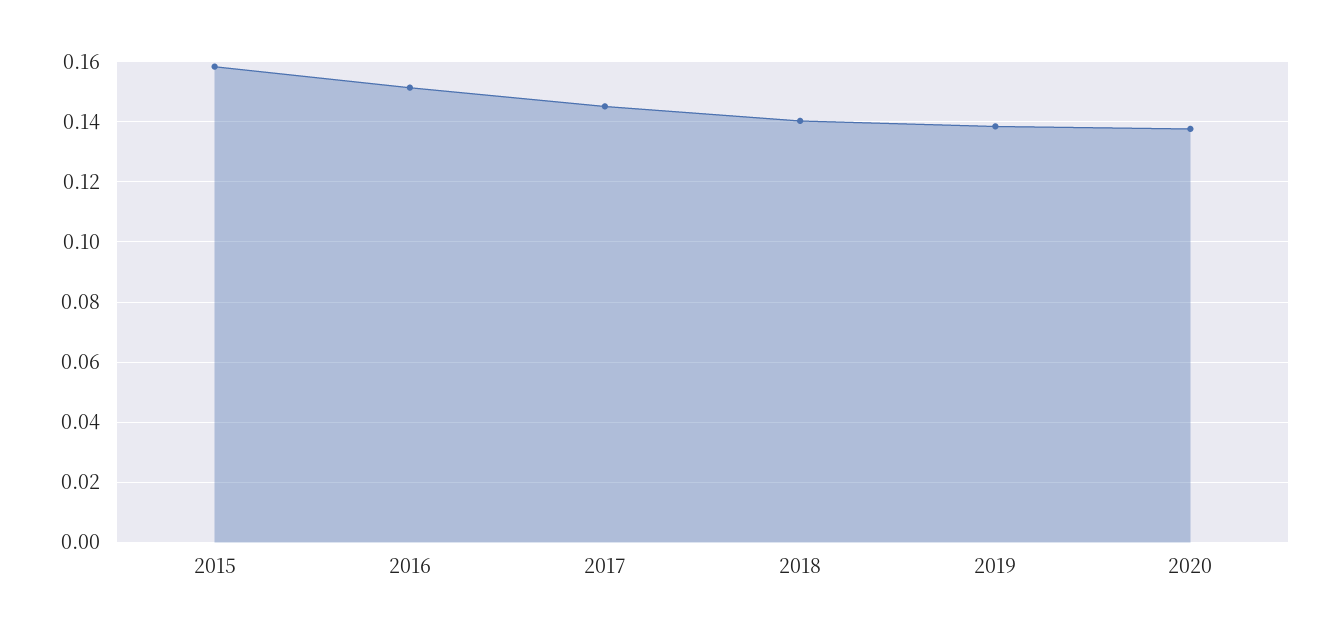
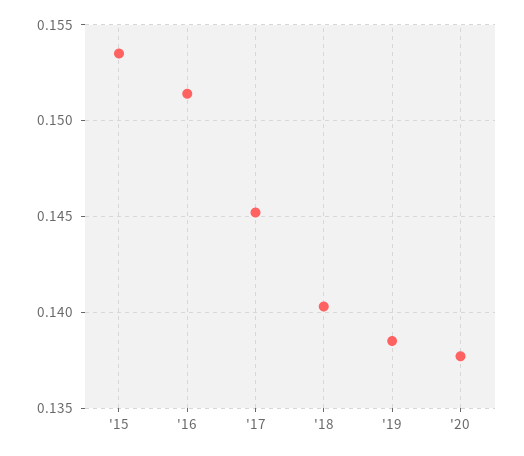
  {
-   "2015": 0.158,
+   "2015": 0.1535,
    "2016": 0.1515,
    "2017": 0.145,
    "2018": 0.1405,
    "2019": 0.1385,
    "2020": 0.1375
  }

